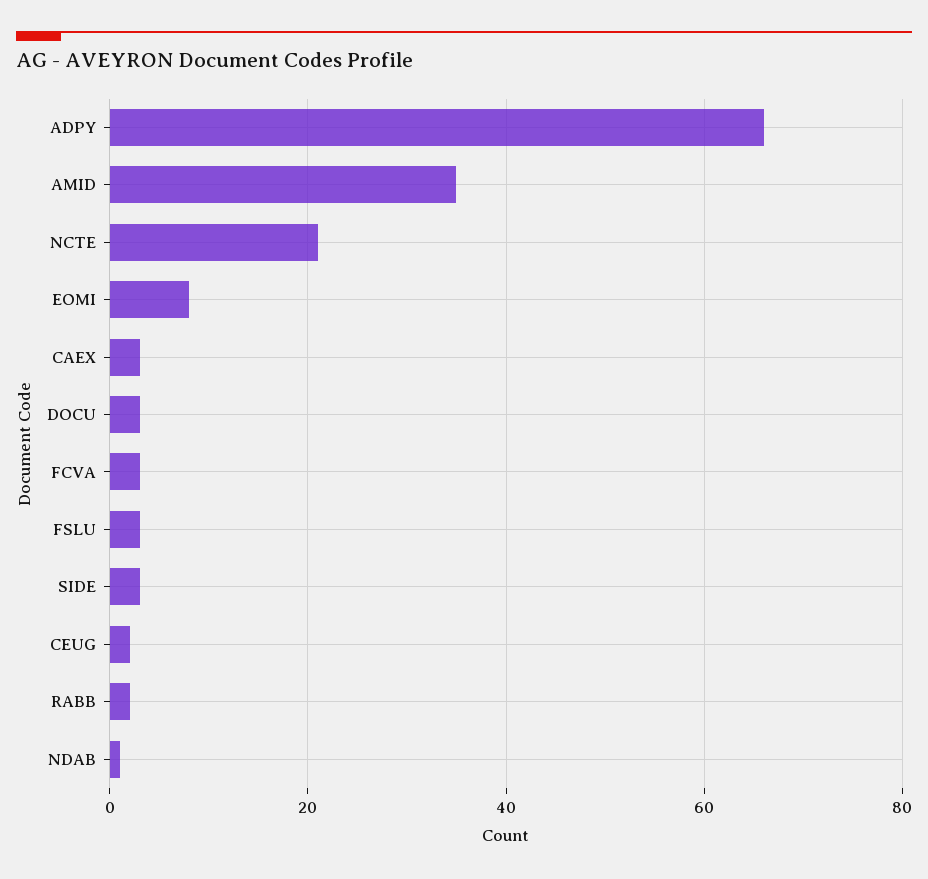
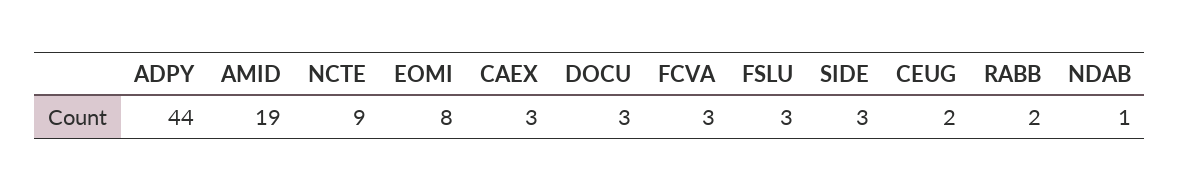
  {
-   "ADPY": 65,
+   "ADPY": 44,
-   "AMID": 35,
+   "AMID": 19,
-   "NCTE": 20,
+   "NCTE": 9,
    "EOMI": 8,
    "CAEX": 3,
    "DOCU": 3,
    "FCVA": 3,
    "FSLU": 3,
    "SIDE": 3,
    "CEUG": 2,
    "RABB": 2,
    "NDAB": 1
  }

